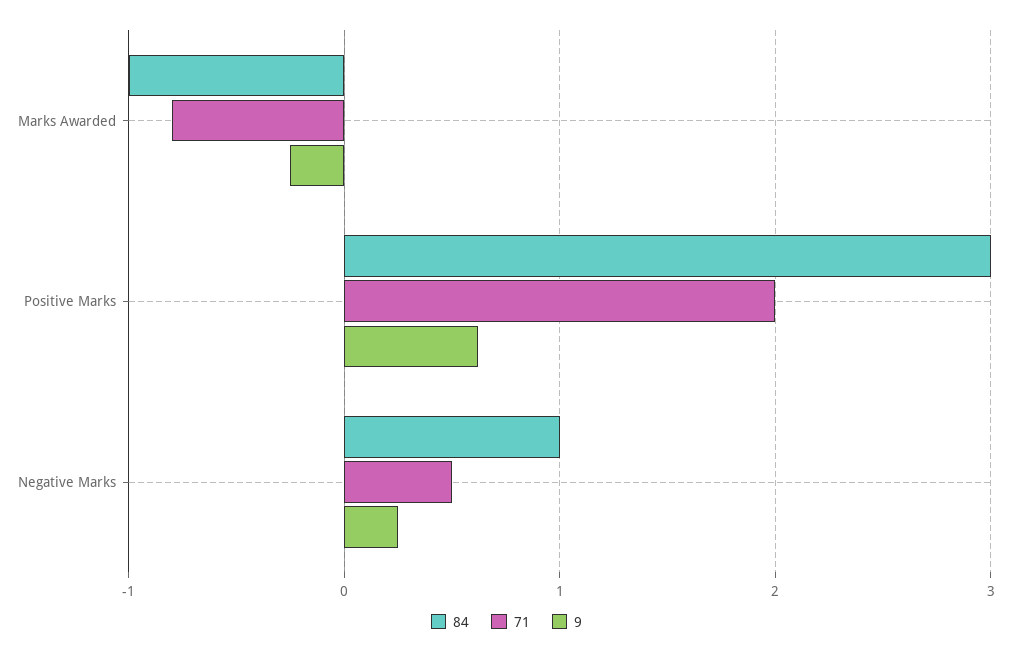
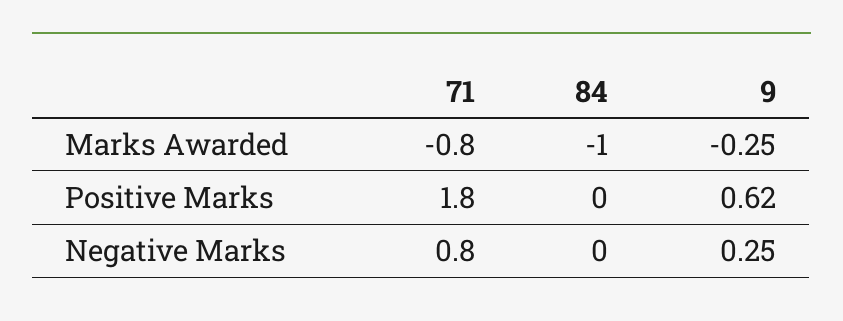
  {
    "84": {
      "Marks Awarded": -1,
-     "Positive Marks": 3,
+     "Positive Marks": 0,
-     "Negative Marks": 1
+     "Negative Marks": 0
    },
    "71": {
      "Marks Awarded": -0.8,
-     "Positive Marks": 2,
+     "Positive Marks": 1.8,
-     "Negative Marks": 0.5
+     "Negative Marks": 0.8
    },
    "9": {
      "Marks Awarded": -0.25,
      "Positive Marks": 0.62,
      "Negative Marks": 0.25
    }
  }

